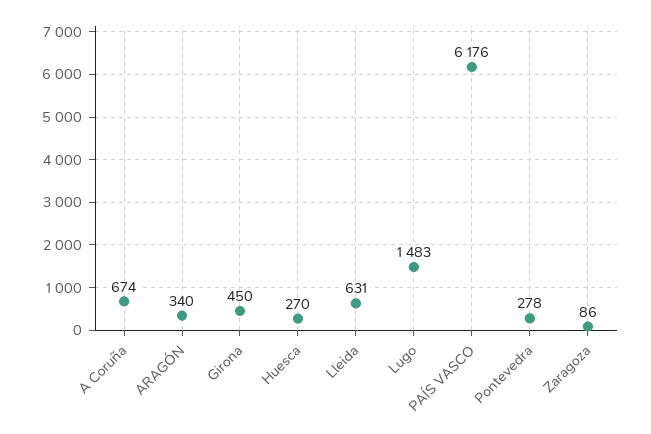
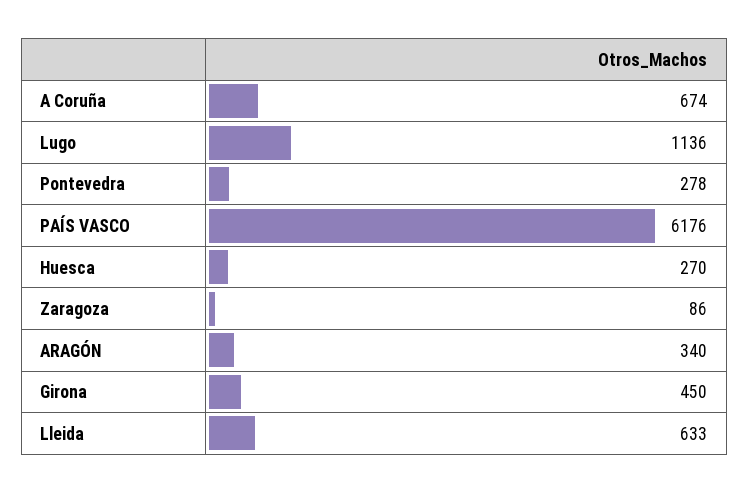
  {
    "A Coruña": 674,
    "ARAGÓN": 340,
    "Girona": 450,
    "Huesca": 270,
-   "Lleida": 631,
+   "Lleida": 633,
-   "Lugo": 1483,
+   "Lugo": 1136,
    "PAÍS VASCO": 6176,
    "Pontevedra": 278,
    "Zaragoza": 86
  }

